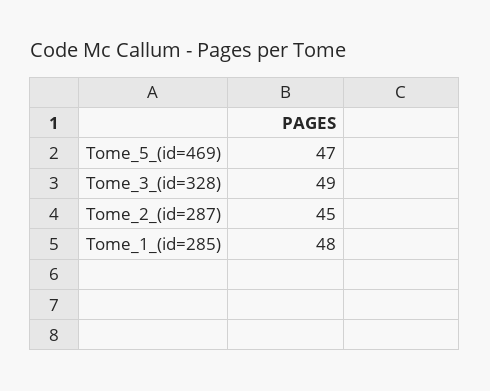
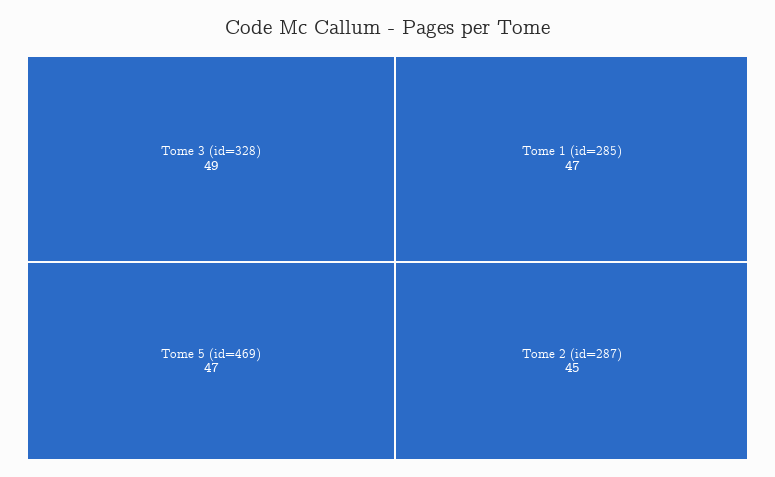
  {
    "Tome_5_(id=469)": 47,
    "Tome_3_(id=328)": 49,
    "Tome_2_(id=287)": 45,
-   "Tome_1_(id=285)": 48
+   "Tome_1_(id=285)": 47
  }

